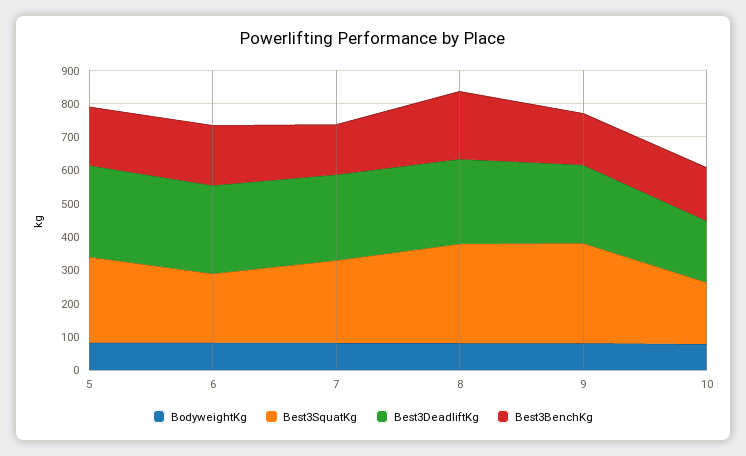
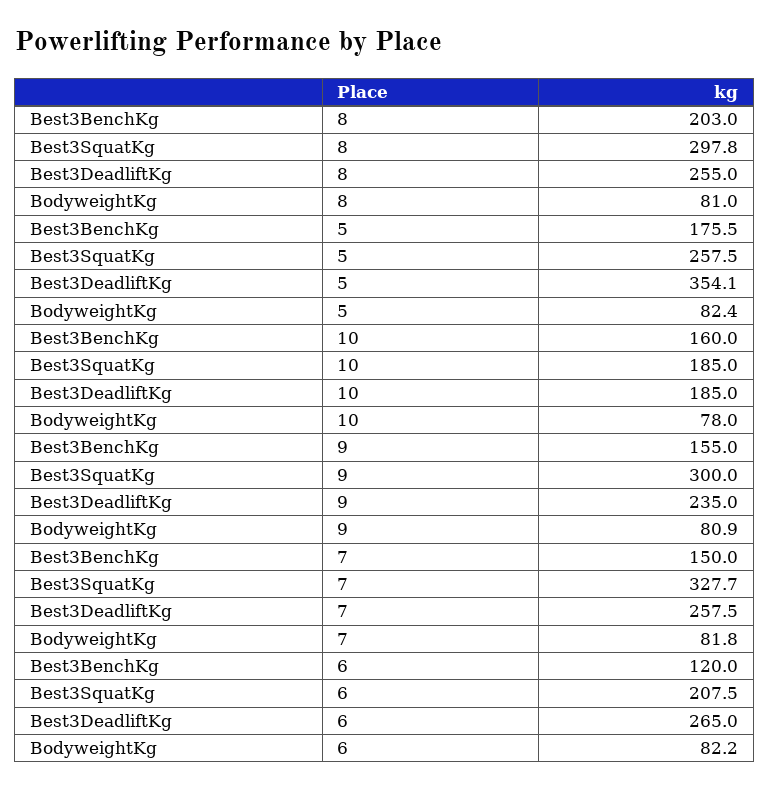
  {
    "BodyweightKg": {
      "5": 82.4,
      "6": 82.2,
      "7": 81.8,
      "8": 81,
      "9": 80.9,
      "10": 78
    },
    "Best3SquatKg": {
      "5": 257.5,
      "6": 207.5,
-     "7": 250,
+     "7": 327.7,
      "8": 297.8,
      "9": 300,
      "10": 185
    },
    "Best3DeadliftKg": {
-     "5": 275,
+     "5": 354.1,
      "6": 265,
      "7": 257.5,
      "8": 255,
      "9": 235,
      "10": 185
    },
    "Best3BenchKg": {
      "5": 175.5,
-     "6": 175,
+     "6": 120,
      "7": 150,
      "8": 203,
      "9": 155,
      "10": 160
    }
  }

